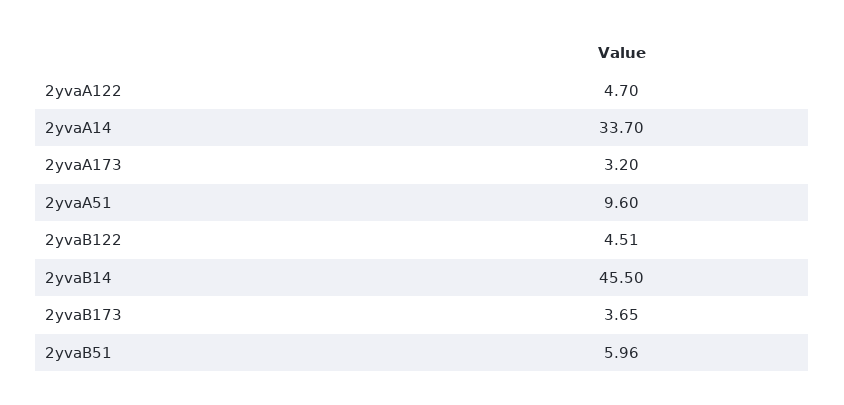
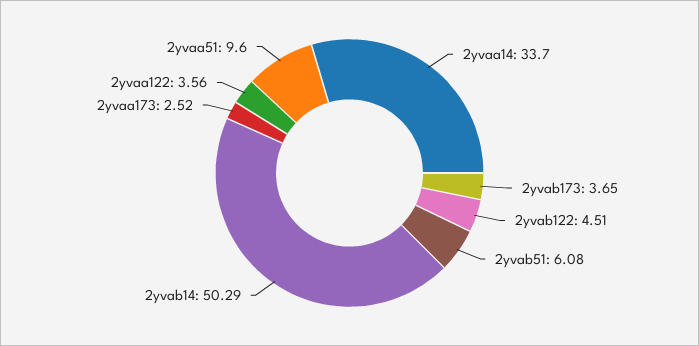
  {
-   "2yvaA122": 4.7,
+   "2yvaA122": 3.56,
    "2yvaA14": 33.7,
-   "2yvaA173": 3.2,
+   "2yvaA173": 2.52,
    "2yvaA51": 9.6,
    "2yvaB122": 4.51,
-   "2yvaB14": 45.5,
+   "2yvaB14": 50.29,
    "2yvaB173": 3.65,
-   "2yvaB51": 5.96
+   "2yvaB51": 6.08
  }

